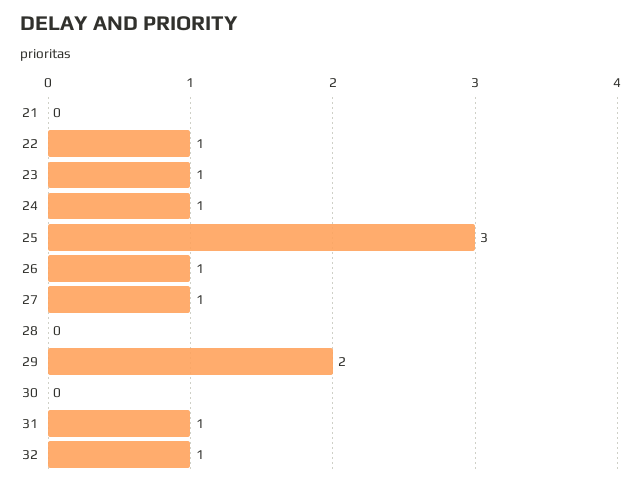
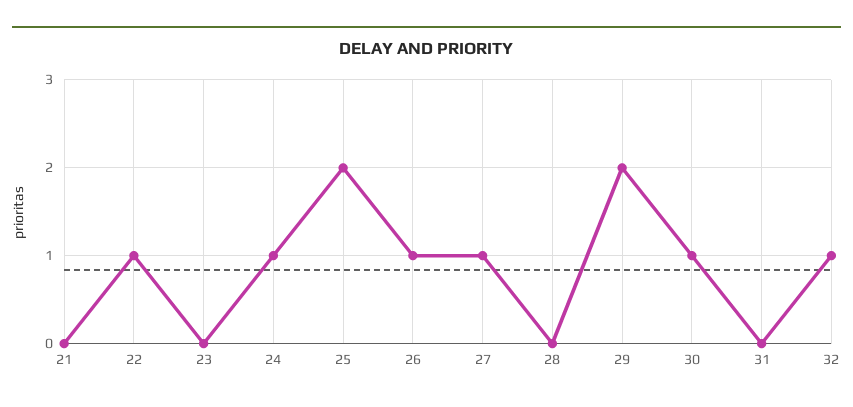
  {
    "21": 0,
    "22": 1,
-   "23": 1,
+   "23": 0,
    "24": 1,
-   "25": 3,
+   "25": 2,
    "26": 1,
    "27": 1,
    "28": 0,
    "29": 2,
-   "30": 0,
+   "30": 1,
-   "31": 1,
+   "31": 0,
    "32": 1
  }

